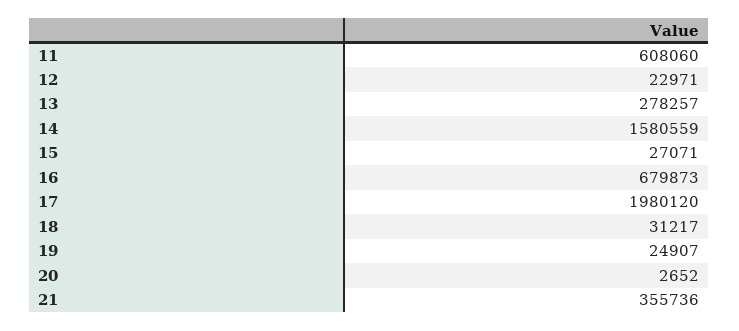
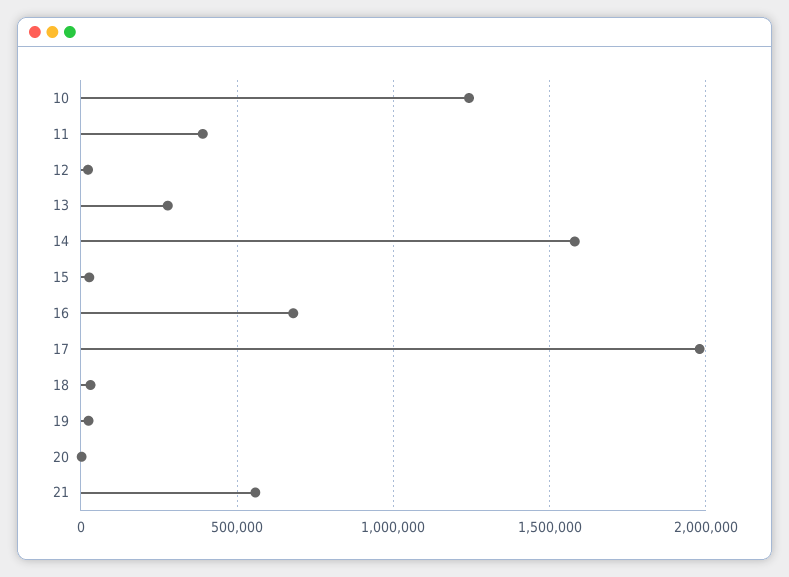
  {
-   "11": 608060,
+   "11": 400000,
    "12": 22971,
    "13": 278257,
    "14": 1580559,
    "15": 27071,
    "16": 679873,
    "17": 1980120,
    "18": 31217,
    "19": 24907,
    "20": 2652,
-   "21": 355736
+   "21": 550000,
+   "10": 1250000
  }

